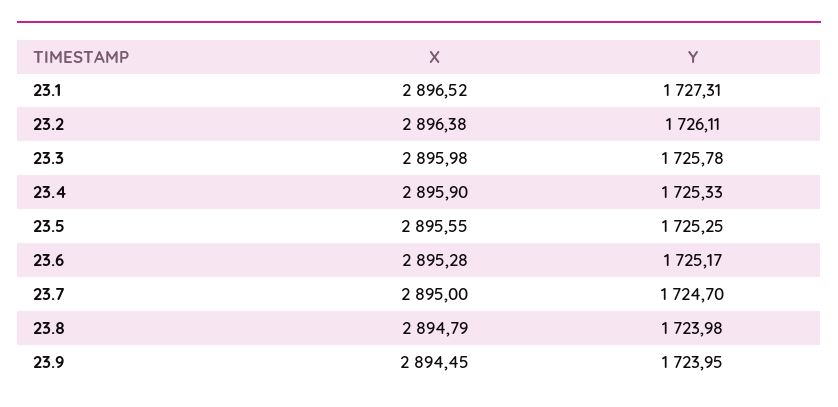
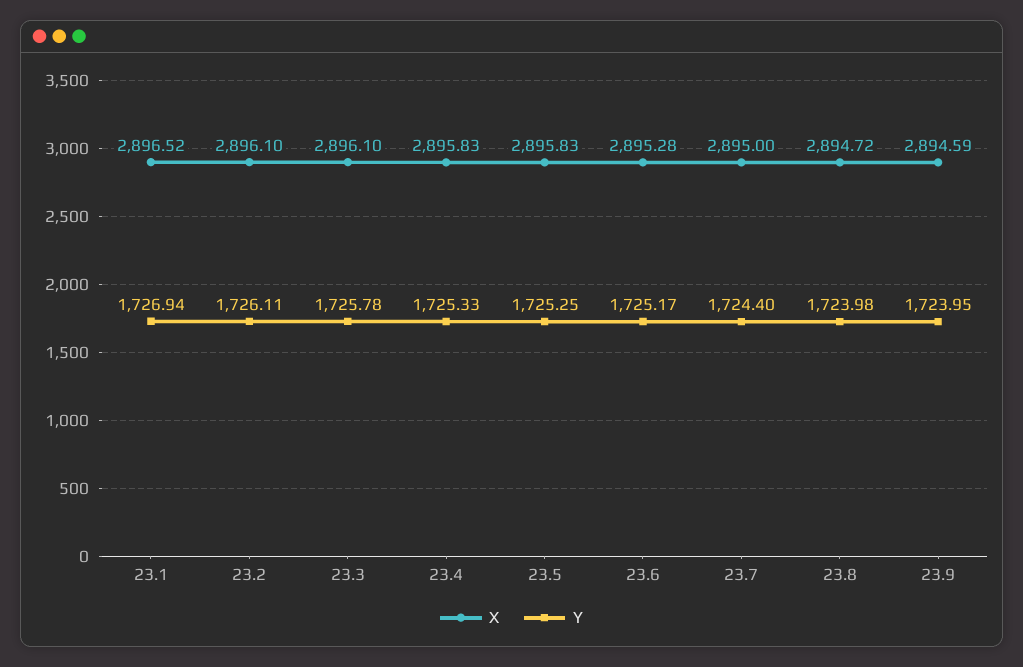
  {
    "X": {
      "23.1": 2896.52,
-     "23.2": 2896.38,
+     "23.2": 2896.1,
-     "23.3": 2895.98,
+     "23.3": 2896.1,
-     "23.4": 2895.9,
+     "23.4": 2895.83,
-     "23.5": 2895.55,
+     "23.5": 2895.83,
      "23.6": 2895.28,
      "23.7": 2895,
-     "23.8": 2894.79,
+     "23.8": 2894.72,
-     "23.9": 2894.45
+     "23.9": 2894.59
    },
    "Y": {
-     "23.1": 1727.31,
+     "23.1": 1726.94,
      "23.2": 1726.11,
      "23.3": 1725.78,
      "23.4": 1725.33,
      "23.5": 1725.25,
      "23.6": 1725.17,
-     "23.7": 1724.7,
+     "23.7": 1724.4,
      "23.8": 1723.98,
      "23.9": 1723.95
    }
  }

